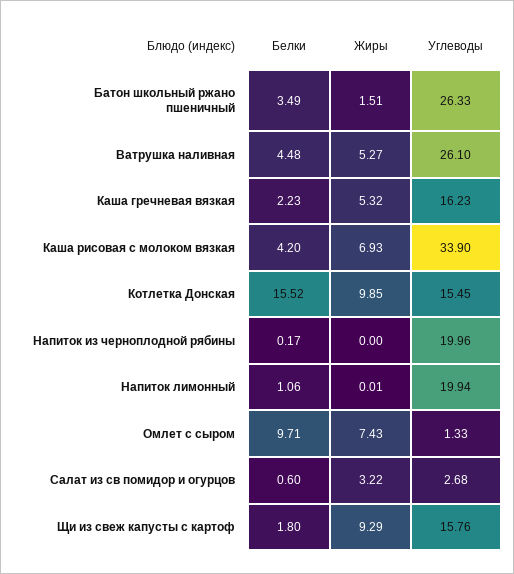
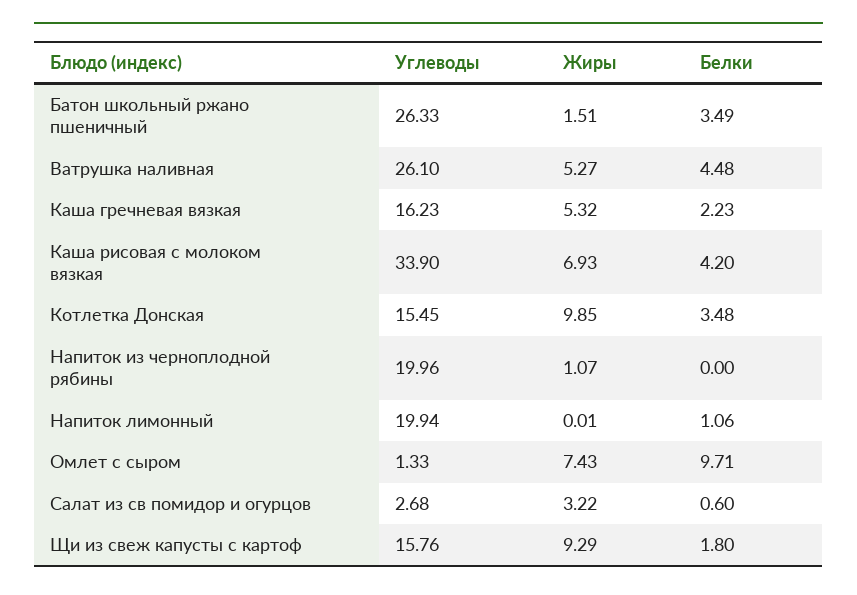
  {
    "Белки": {
      "Батон школьный ржано пшеничный": 3.49,
      "Ватрушка наливная": 4.48,
      "Каша гречневая вязкая": 2.23,
      "Каша рисовая с молоком вязкая": 4.2,
-     "Котлетка Донская": 15.52,
+     "Котлетка Донская": 3.48,
-     "Напиток из черноплодной рябины": 0.17,
+     "Напиток из черноплодной рябины": 0,
      "Напиток лимонный": 1.06,
      "Омлет с сыром": 9.71,
      "Салат из св помидор и огурцов": 0.6,
      "Щи из свеж капусты с картоф": 1.8
    },
    "Жиры": {
      "Батон школьный ржано пшеничный": 1.51,
      "Ватрушка наливная": 5.27,
      "Каша гречневая вязкая": 5.32,
      "Каша рисовая с молоком вязкая": 6.93,
      "Котлетка Донская": 9.85,
-     "Напиток из черноплодной рябины": 0,
+     "Напиток из черноплодной рябины": 1.07,
      "Напиток лимонный": 0.01,
      "Омлет с сыром": 7.43,
      "Салат из св помидор и огурцов": 3.22,
      "Щи из свеж капусты с картоф": 9.29
    },
    "Углеводы": {
      "Батон школьный ржано пшеничный": 26.33,
      "Ватрушка наливная": 26.1,
      "Каша гречневая вязкая": 16.23,
      "Каша рисовая с молоком вязкая": 33.9,
      "Котлетка Донская": 15.45,
      "Напиток из черноплодной рябины": 19.96,
      "Напиток лимонный": 19.94,
      "Омлет с сыром": 1.33,
      "Салат из св помидор и огурцов": 2.68,
      "Щи из свеж капусты с картоф": 15.76
    }
  }

